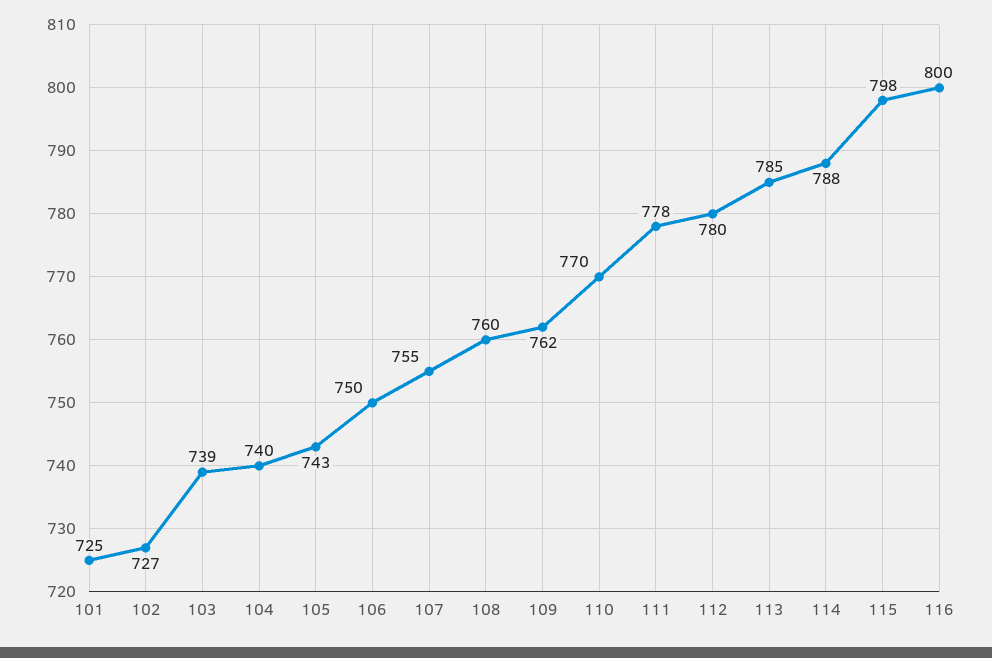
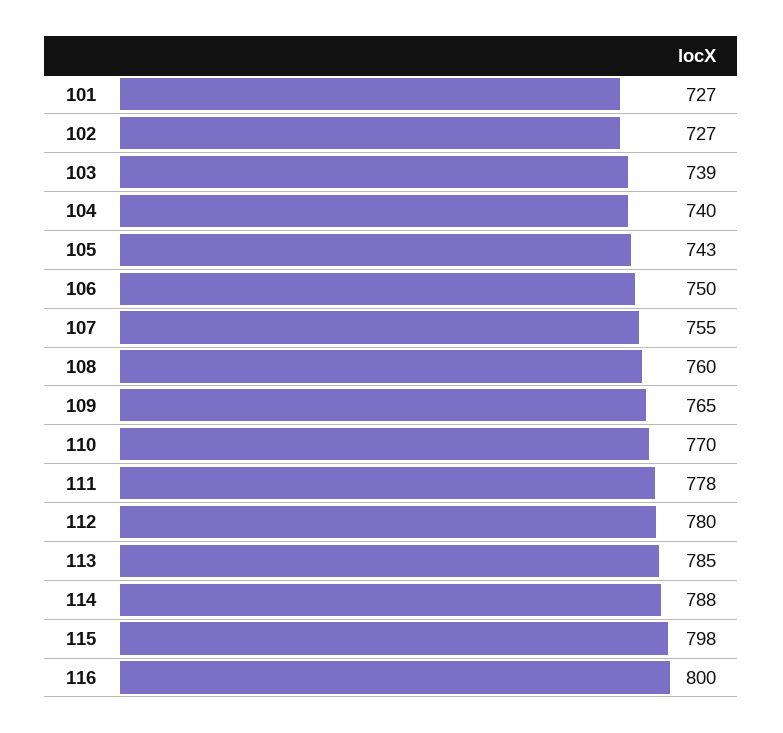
  {
-   "101": 725,
+   "101": 727,
    "102": 727,
    "103": 739,
    "104": 740,
    "105": 743,
    "106": 750,
    "107": 755,
    "108": 760,
-   "109": 762,
+   "109": 765,
    "110": 770,
    "111": 778,
    "112": 780,
    "113": 785,
    "114": 788,
    "115": 798,
    "116": 800
  }

